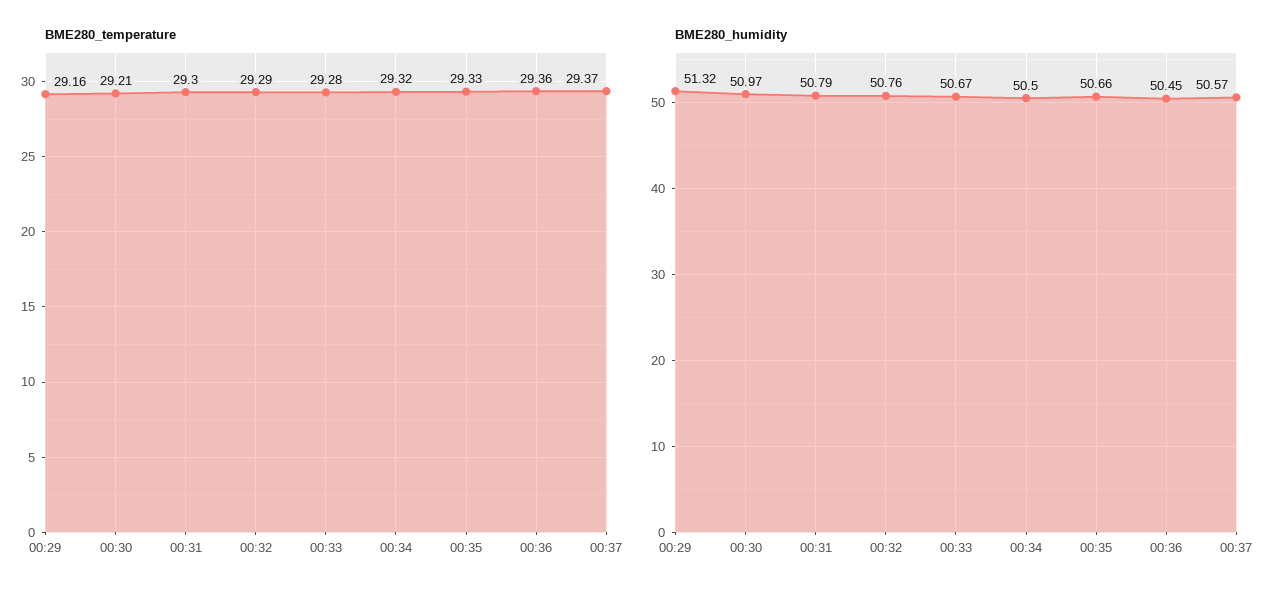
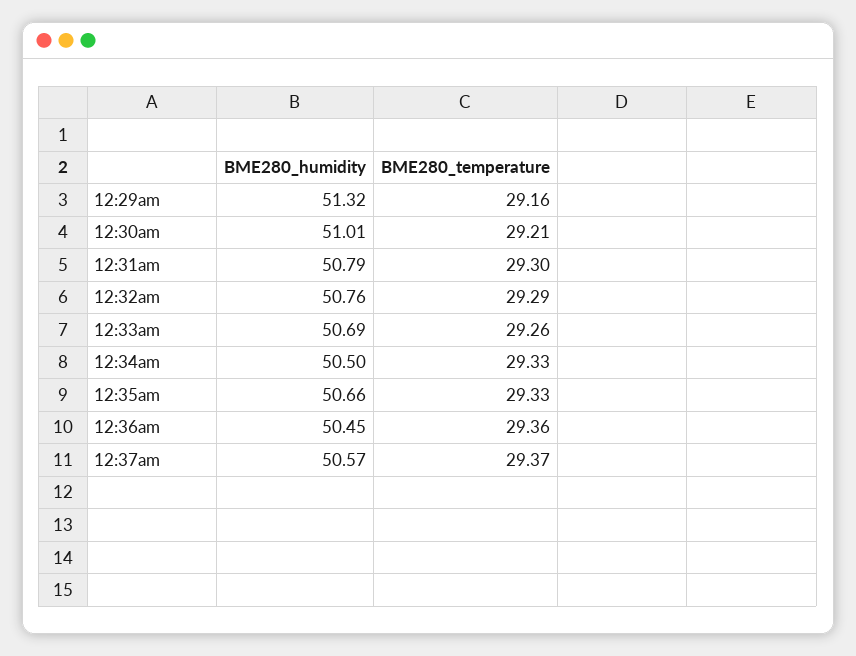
  {
    "BME280_temperature": {
      "00:29": 29.16,
      "00:30": 29.21,
      "00:31": 29.3,
      "00:32": 29.29,
-     "00:33": 29.28,
+     "00:33": 29.26,
-     "00:34": 29.32,
+     "00:34": 29.33,
      "00:35": 29.33,
      "00:36": 29.36,
      "00:37": 29.37
    },
    "BME280_humidity": {
      "00:29": 51.32,
-     "00:30": 50.97,
+     "00:30": 51.01,
      "00:31": 50.79,
      "00:32": 50.76,
-     "00:33": 50.67,
+     "00:33": 50.69,
      "00:34": 50.5,
      "00:35": 50.66,
      "00:36": 50.45,
      "00:37": 50.57
    }
  }

